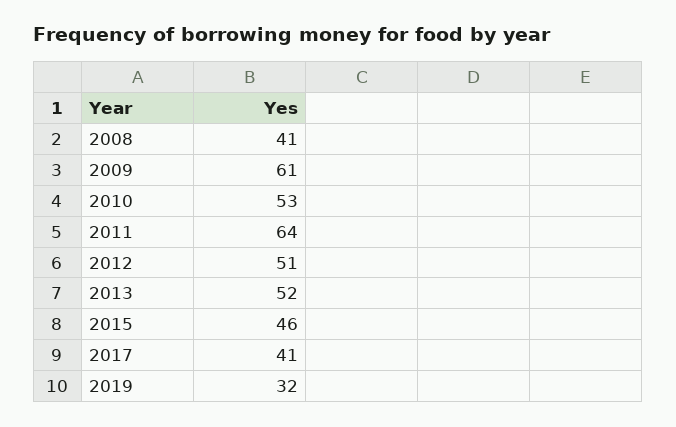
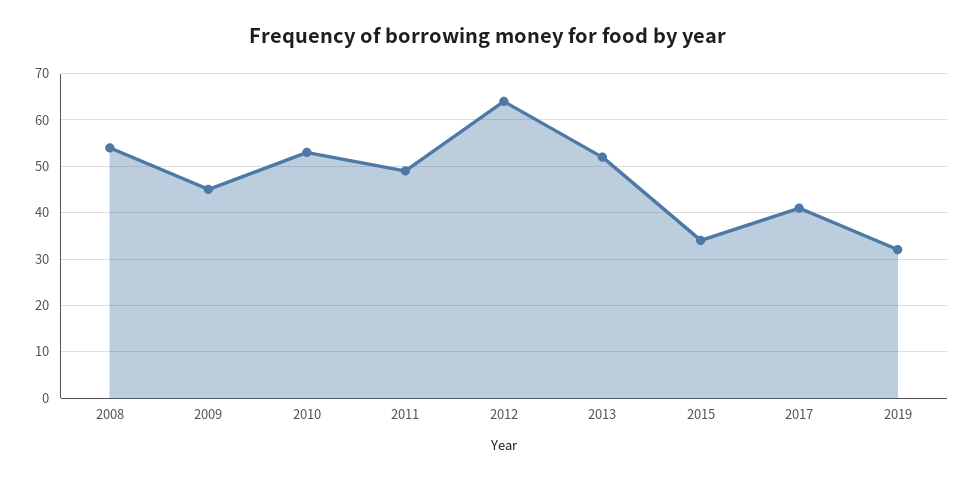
  {
-   "2008": 41,
+   "2008": 55,
-   "2009": 61,
+   "2009": 45,
    "2010": 53,
-   "2011": 64,
+   "2011": 50,
-   "2012": 51,
+   "2012": 65,
    "2013": 52,
-   "2015": 46,
+   "2015": 35,
    "2017": 41,
    "2019": 32
  }

